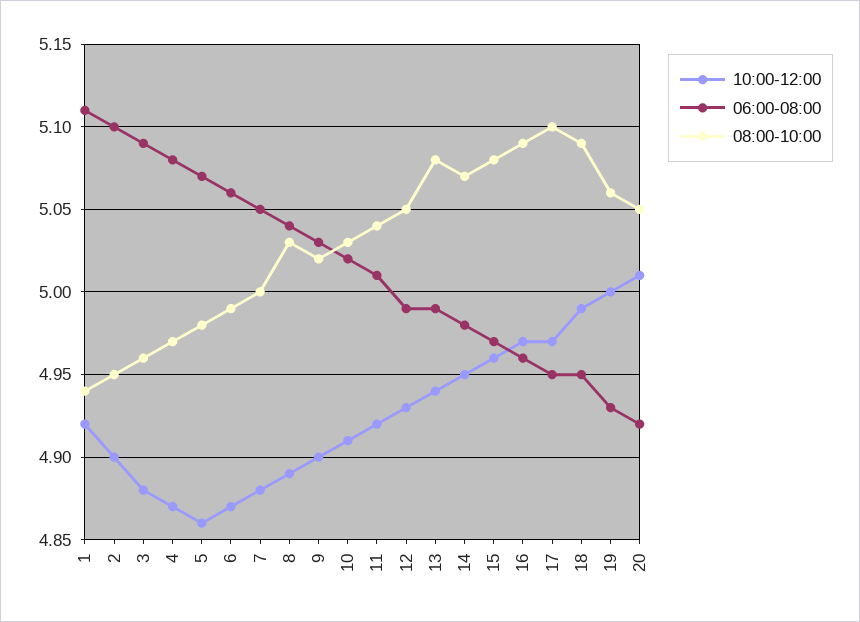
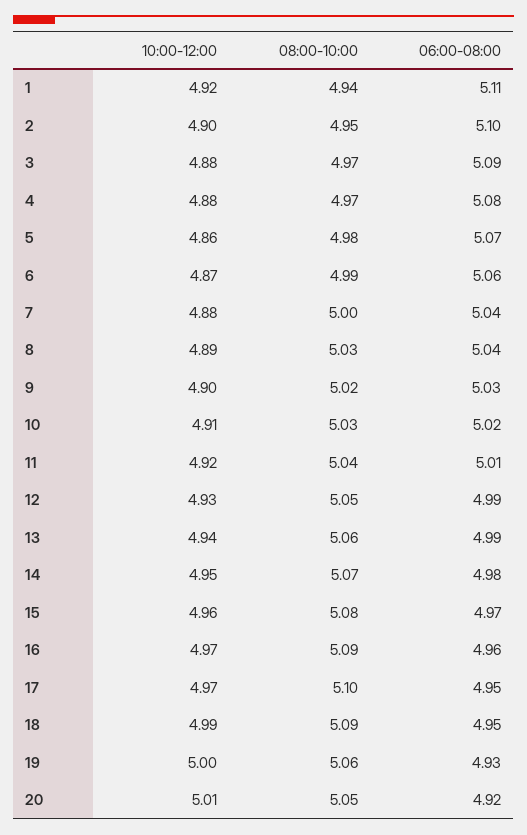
  {
    "10:00-12:00": {
      "1": 4.92,
      "2": 4.9,
      "3": 4.88,
-     "4": 4.87,
+     "4": 4.88,
      "5": 4.86,
      "6": 4.87,
      "7": 4.88,
      "8": 4.89,
      "9": 4.9,
      "10": 4.91,
      "11": 4.92,
      "12": 4.93,
      "13": 4.94,
      "14": 4.95,
      "15": 4.96,
      "16": 4.97,
      "17": 4.97,
      "18": 4.99,
      "19": 5,
      "20": 5.01
    },
    "06:00-08:00": {
      "1": 5.11,
      "2": 5.1,
      "3": 5.09,
      "4": 5.08,
      "5": 5.07,
      "6": 5.06,
-     "7": 5.05,
+     "7": 5.04,
      "8": 5.04,
      "9": 5.03,
      "10": 5.02,
      "11": 5.01,
      "12": 4.99,
      "13": 4.99,
      "14": 4.98,
      "15": 4.97,
      "16": 4.96,
      "17": 4.95,
      "18": 4.95,
      "19": 4.93,
      "20": 4.92
    },
    "08:00-10:00": {
      "1": 4.94,
      "2": 4.95,
-     "3": 4.96,
+     "3": 4.97,
      "4": 4.97,
      "5": 4.98,
      "6": 4.99,
      "7": 5,
      "8": 5.03,
      "9": 5.02,
      "10": 5.03,
      "11": 5.04,
      "12": 5.05,
-     "13": 5.08,
+     "13": 5.06,
      "14": 5.07,
      "15": 5.08,
      "16": 5.09,
      "17": 5.1,
      "18": 5.09,
      "19": 5.06,
      "20": 5.05
    }
  }

